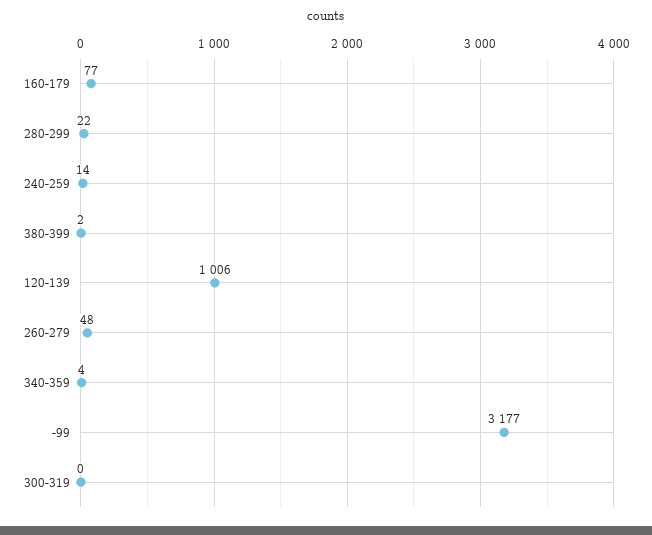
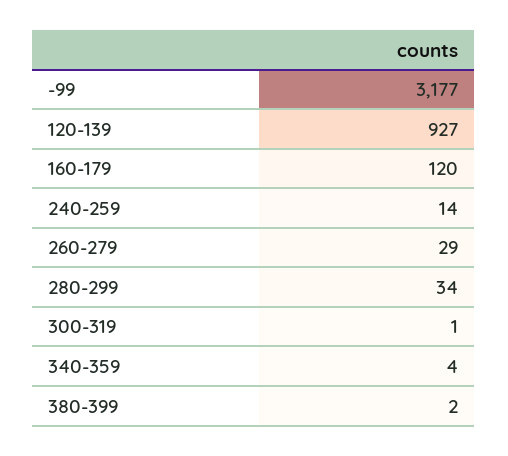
  {
-   "160-179": 77,
+   "160-179": 120,
-   "280-299": 22,
+   "280-299": 34,
    "240-259": 14,
    "380-399": 2,
-   "120-139": 1006,
+   "120-139": 927,
-   "260-279": 48,
+   "260-279": 29,
    "340-359": 4,
    "-99": 3177,
-   "300-319": 0
+   "300-319": 1
  }

